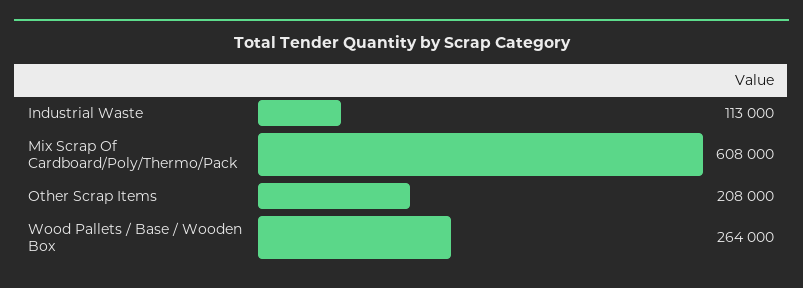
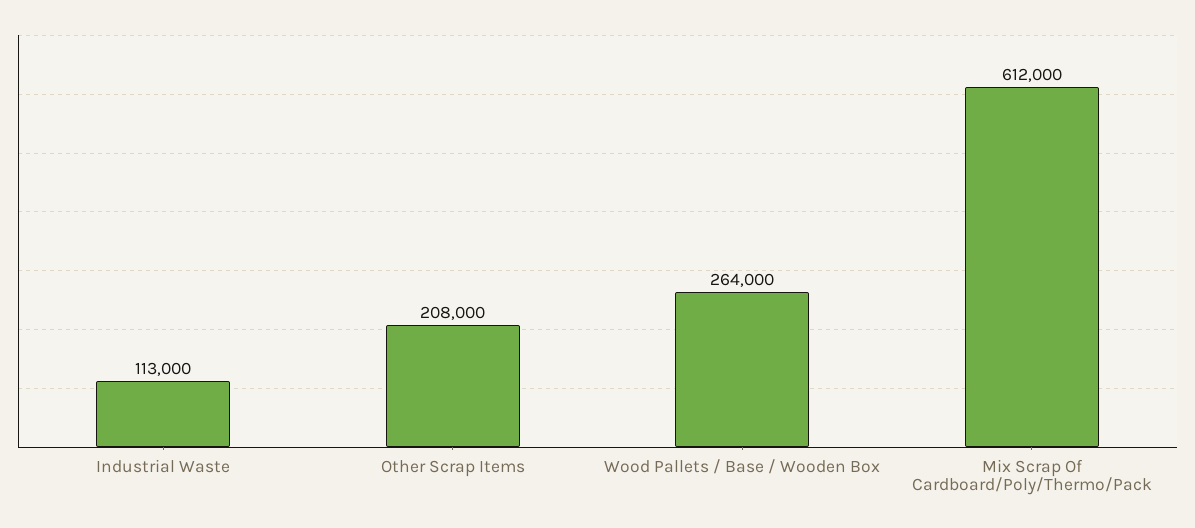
  {
    "Industrial Waste": 113000,
-   "Mix Scrap Of Cardboard/Poly/Thermo/Pack": 608000,
+   "Mix Scrap Of Cardboard/Poly/Thermo/Pack": 612000,
    "Other Scrap Items": 208000,
    "Wood Pallets / Base / Wooden Box": 264000
  }

